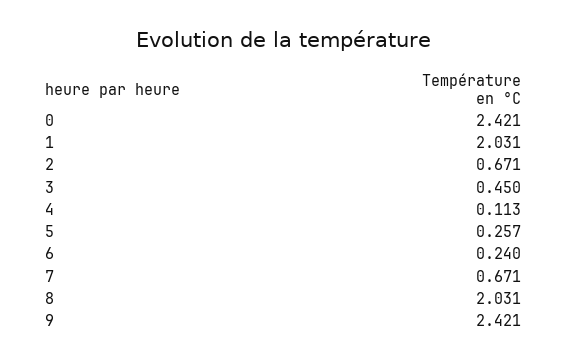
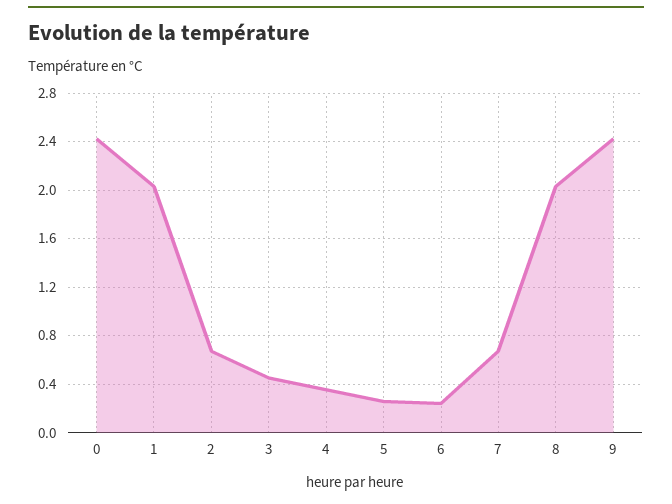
  {
    "0": 2.421,
    "1": 2.031,
    "2": 0.671,
    "3": 0.45,
-   "4": 0.113,
+   "4": 0.35,
    "5": 0.257,
    "6": 0.24,
    "7": 0.671,
    "8": 2.031,
    "9": 2.421
  }

